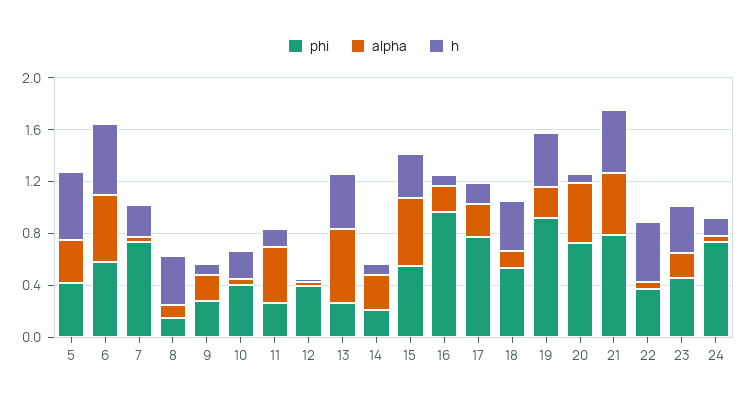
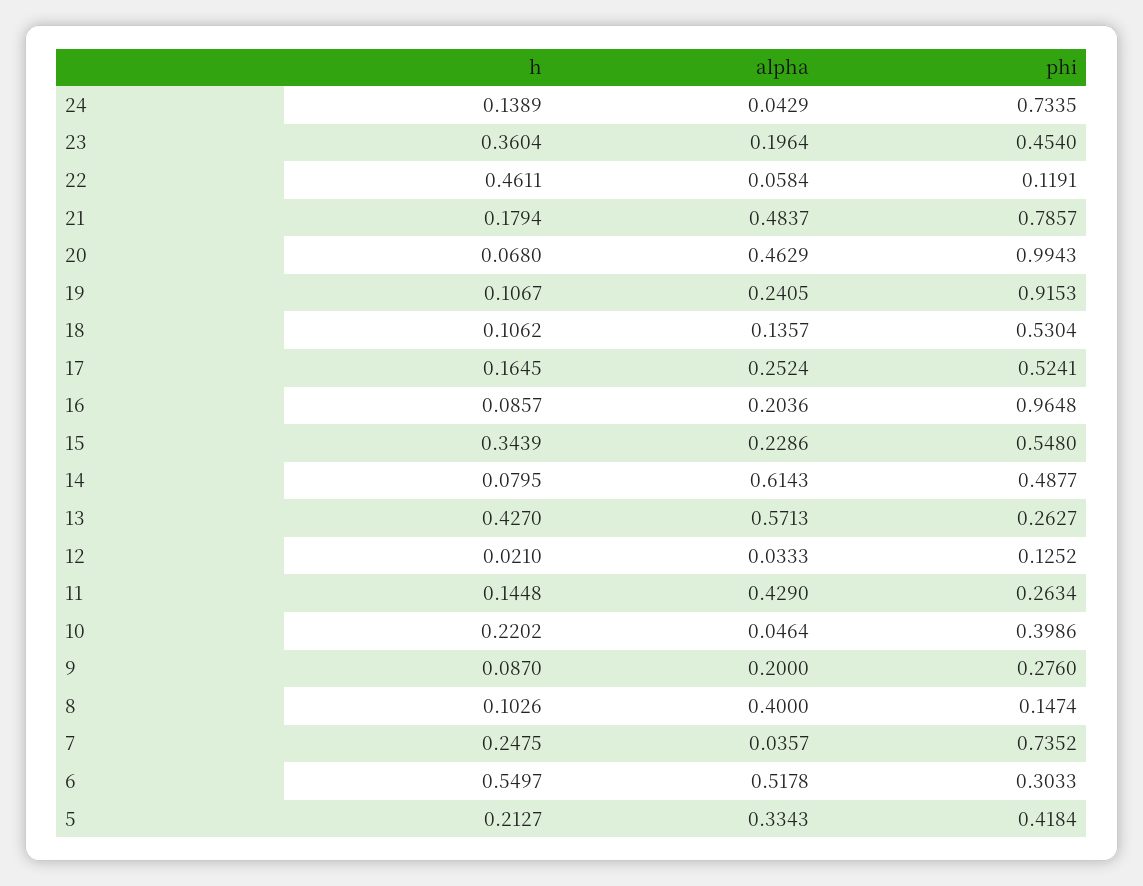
  {
    "phi": {
      "5": 0.4184,
-     "6": 0.6,
+     "6": 0.3033,
      "7": 0.7352,
      "8": 0.1474,
      "9": 0.276,
      "10": 0.3986,
      "11": 0.2634,
-     "12": 0.4,
+     "12": 0.1252,
      "13": 0.2627,
-     "14": 0.2,
+     "14": 0.4877,
      "15": 0.548,
      "16": 0.9648,
-     "17": 0.8,
+     "17": 0.5241,
      "18": 0.5304,
      "19": 0.9153,
-     "20": 0.7,
+     "20": 0.9943,
      "21": 0.7857,
-     "22": 0.4,
+     "22": 0.1191,
      "23": 0.454,
      "24": 0.7335
    },
    "alpha": {
      "5": 0.3343,
      "6": 0.5178,
      "7": 0.0357,
-     "8": 0.1,
+     "8": 0.4,
      "9": 0.2,
      "10": 0.0464,
      "11": 0.429,
      "12": 0.0333,
      "13": 0.5713,
-     "14": 0.3,
+     "14": 0.6143,
-     "15": 0.5,
+     "15": 0.2286,
      "16": 0.2036,
      "17": 0.2524,
      "18": 0.1357,
      "19": 0.2405,
      "20": 0.4629,
      "21": 0.4837,
      "22": 0.0584,
      "23": 0.1964,
      "24": 0.0429
    },
    "h": {
-     "5": 0.5,
+     "5": 0.2127,
      "6": 0.5497,
      "7": 0.2475,
-     "8": 0.4,
+     "8": 0.1026,
      "9": 0.087,
      "10": 0.2202,
      "11": 0.1448,
      "12": 0.021,
      "13": 0.427,
      "14": 0.0795,
      "15": 0.3439,
      "16": 0.0857,
      "17": 0.1645,
-     "18": 0.4,
+     "18": 0.1062,
-     "19": 0.4,
+     "19": 0.1067,
      "20": 0.068,
-     "21": 0.5,
+     "21": 0.1794,
      "22": 0.4611,
      "23": 0.3604,
      "24": 0.1389
    }
  }

